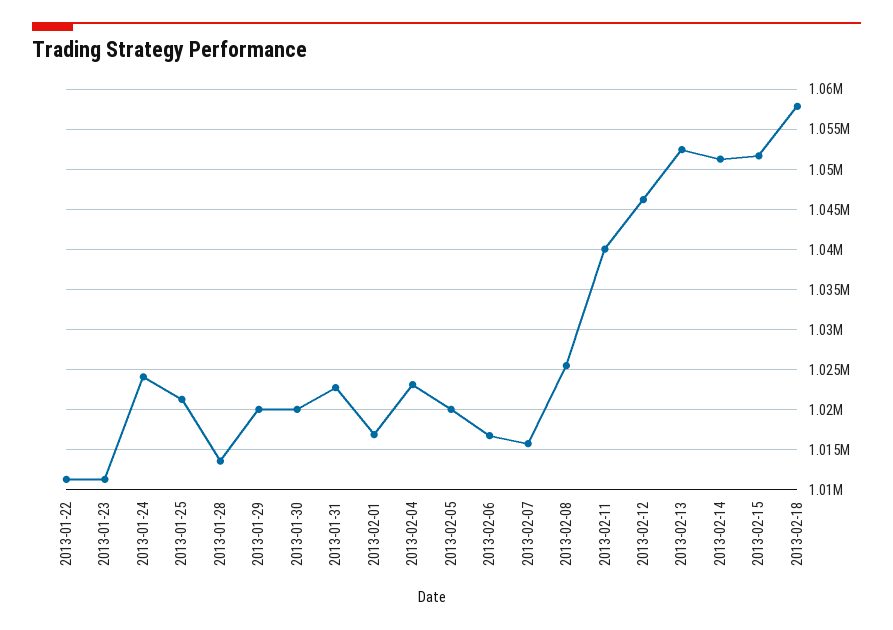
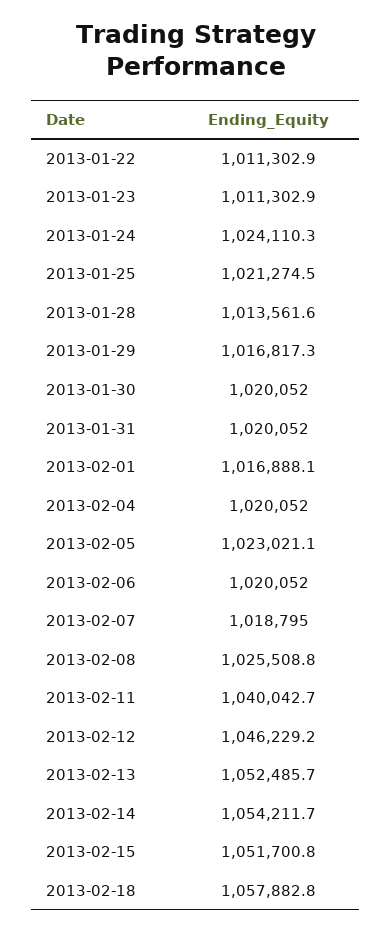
  {
    "2013-01-22": 1011302.9,
    "2013-01-23": 1011302.9,
    "2013-01-24": 1024110.3,
    "2013-01-25": 1021274.5,
    "2013-01-28": 1013561.6,
-   "2013-01-29": 1020000,
+   "2013-01-29": 1016817.3,
    "2013-01-30": 1020052,
-   "2013-01-31": 1023000,
+   "2013-01-31": 1020052,
    "2013-02-01": 1016888.1,
-   "2013-02-04": 1023000,
+   "2013-02-04": 1020052,
-   "2013-02-05": 1020000,
+   "2013-02-05": 1023021.1,
-   "2013-02-06": 1017000,
+   "2013-02-06": 1020052,
-   "2013-02-07": 1016000,
+   "2013-02-07": 1018795,
    "2013-02-08": 1025508.8,
    "2013-02-11": 1040042.7,
    "2013-02-12": 1046229.2,
    "2013-02-13": 1052485.7,
-   "2013-02-14": 1051000,
+   "2013-02-14": 1054211.7,
    "2013-02-15": 1051700.8,
    "2013-02-18": 1057882.8
  }

